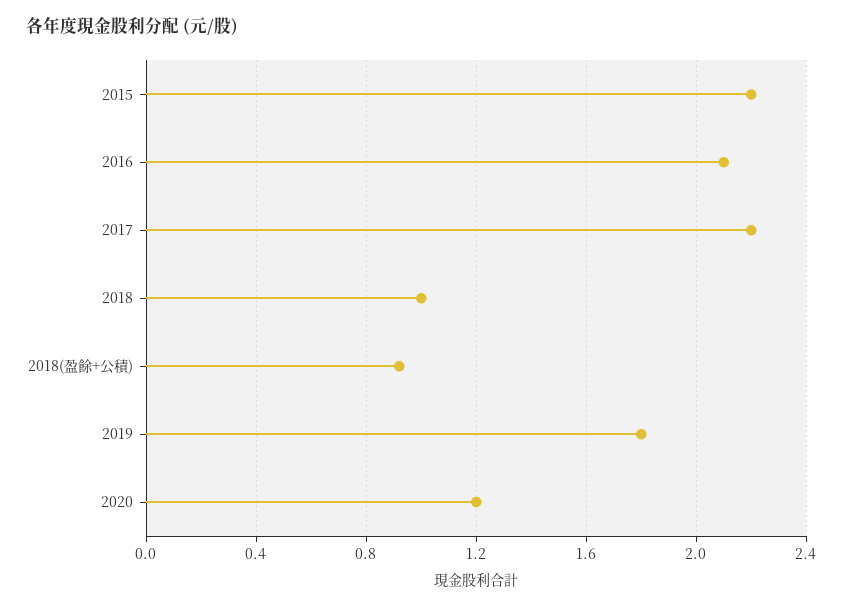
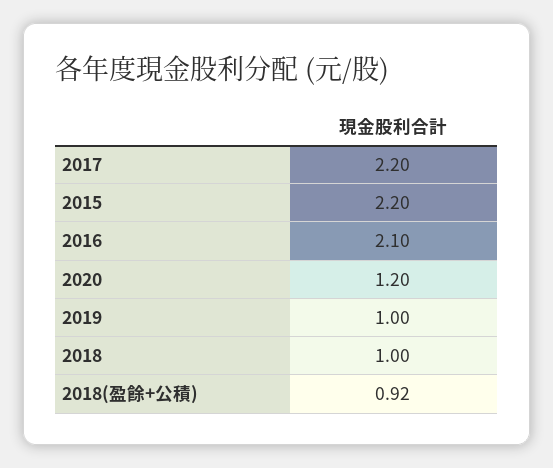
  {
    "2015": 2.2,
    "2016": 2.1,
    "2017": 2.2,
    "2018": 1,
    "2018(盈餘+公積)": 0.92,
-   "2019": 1.8,
+   "2019": 1,
    "2020": 1.2
  }

